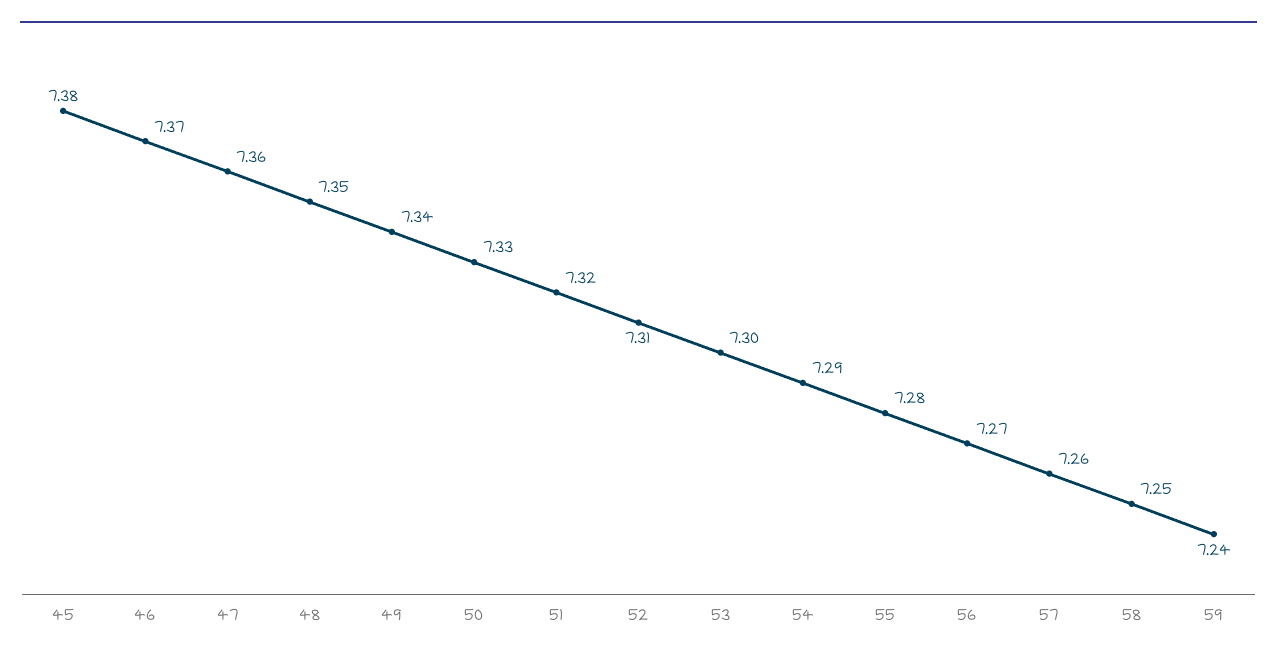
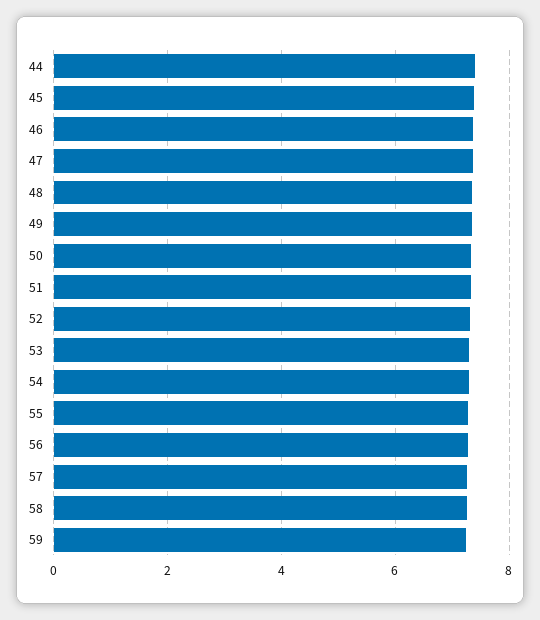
  {
    "45": 7.38,
    "46": 7.37,
    "47": 7.36,
    "48": 7.35,
    "49": 7.34,
    "50": 7.33,
    "51": 7.32,
    "52": 7.31,
    "53": 7.3,
    "54": 7.29,
    "55": 7.28,
    "56": 7.27,
    "57": 7.26,
    "58": 7.25,
-   "59": 7.24
+   "59": 7.24,
+   "44": 7.4
  }

